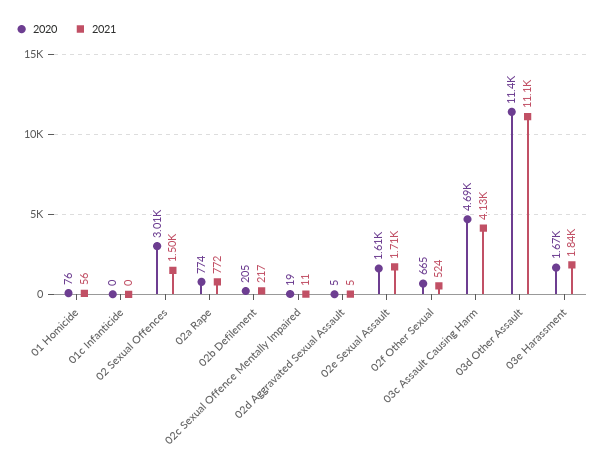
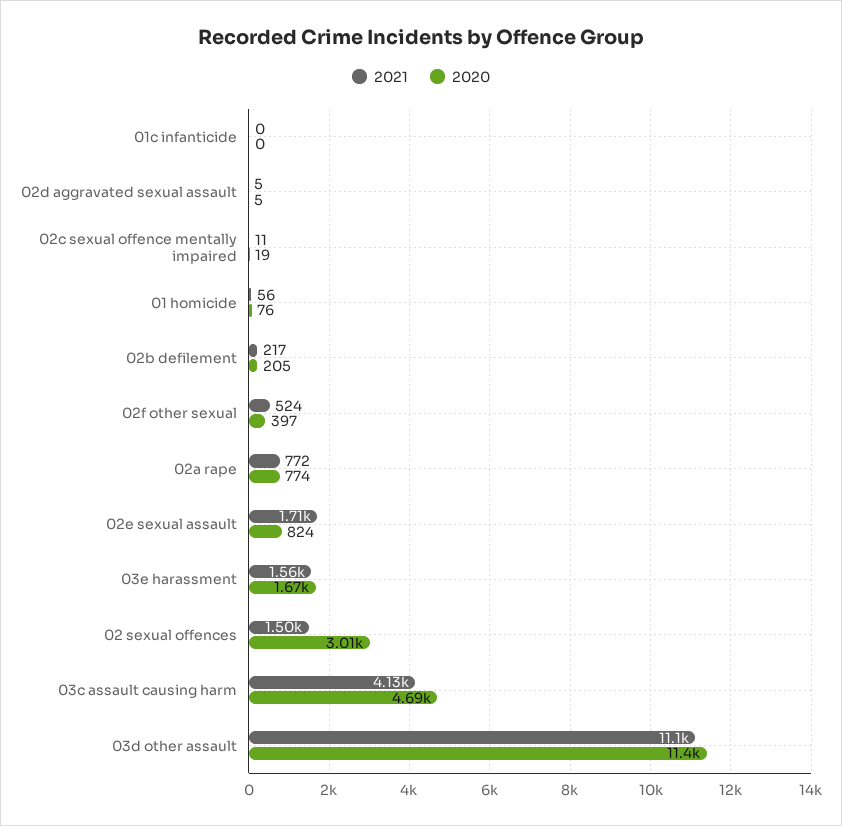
  {
    "2020": {
      "01 Homicide": 76,
      "01c Infanticide": 0,
      "02 Sexual Offences": 3010,
      "02a Rape": 774,
      "02b Defilement": 205,
      "02c Sexual Offence Mentally Impaired": 19,
      "02d Aggravated Sexual Assault": 5,
-     "02e Sexual Assault": 1610,
+     "02e Sexual Assault": 824,
-     "02f Other Sexual": 665,
+     "02f Other Sexual": 397,
      "03c Assault Causing Harm": 4690,
      "03d Other Assault": 11400,
      "03e Harassment": 1670
    },
    "2021": {
      "01 Homicide": 56,
      "01c Infanticide": 0,
      "02 Sexual Offences": 1500,
      "02a Rape": 772,
      "02b Defilement": 217,
      "02c Sexual Offence Mentally Impaired": 11,
      "02d Aggravated Sexual Assault": 5,
      "02e Sexual Assault": 1710,
      "02f Other Sexual": 524,
      "03c Assault Causing Harm": 4130,
      "03d Other Assault": 11100,
-     "03e Harassment": 1840
+     "03e Harassment": 1560
    }
  }

